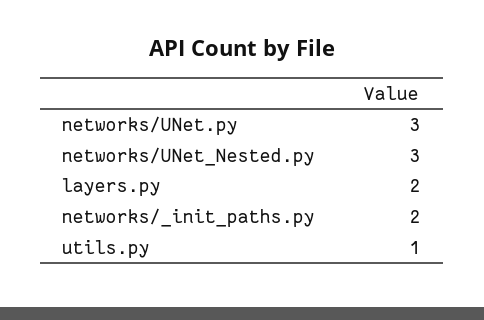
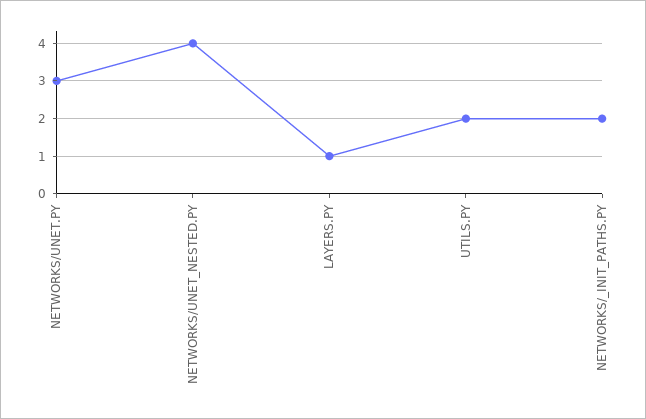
  {
    "networks/UNet.py": 3,
-   "networks/UNet_Nested.py": 3,
+   "networks/UNet_Nested.py": 4,
-   "layers.py": 2,
+   "layers.py": 1,
    "networks/_init_paths.py": 2,
-   "utils.py": 1
+   "utils.py": 2
  }

